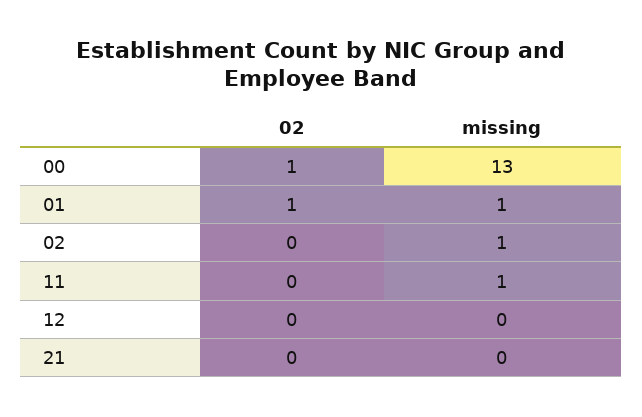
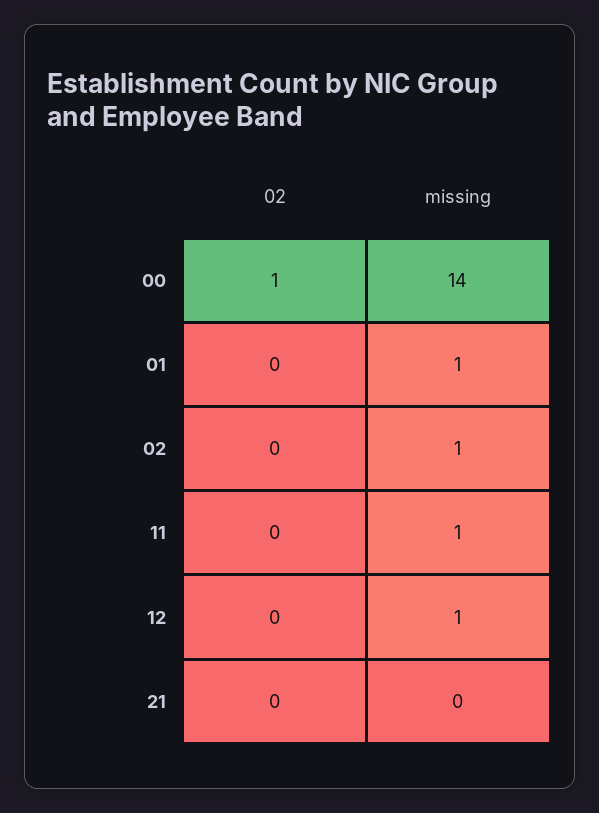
  {
    "02": {
      "00": 1,
-     "01": 1,
+     "01": 0,
      "02": 0,
      "11": 0,
      "12": 0,
      "21": 0
    },
    "missing": {
-     "00": 13,
+     "00": 14,
      "01": 1,
      "02": 1,
      "11": 1,
-     "12": 0,
+     "12": 1,
      "21": 0
    }
  }

